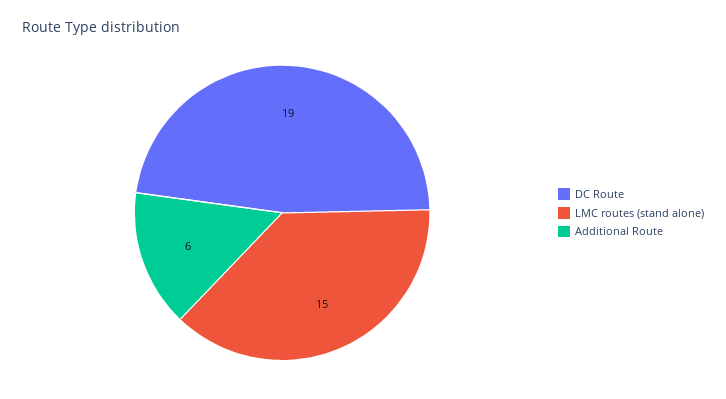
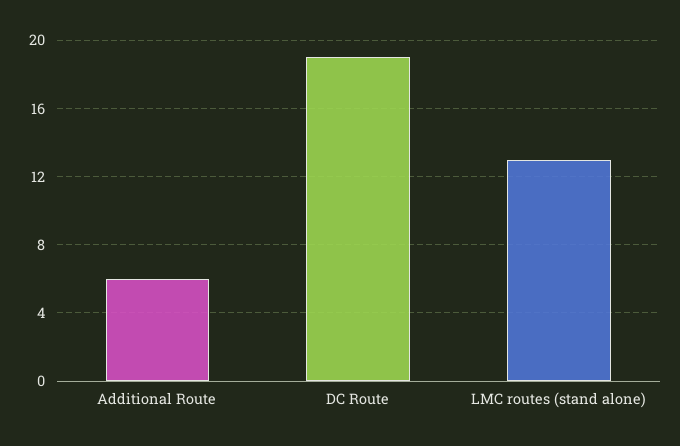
  {
    "DC Route": 19,
-   "LMC routes (stand alone)": 15,
+   "LMC routes (stand alone)": 13,
    "Additional Route": 6
  }

